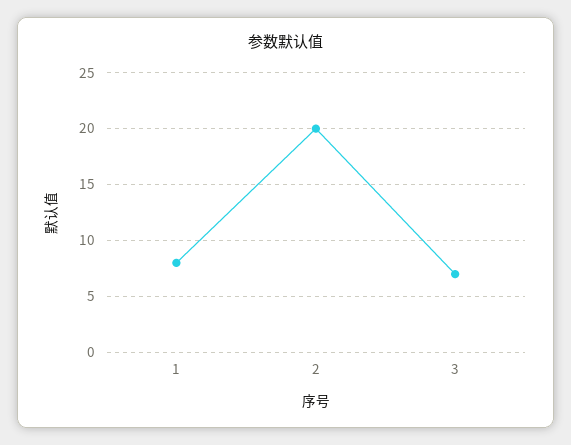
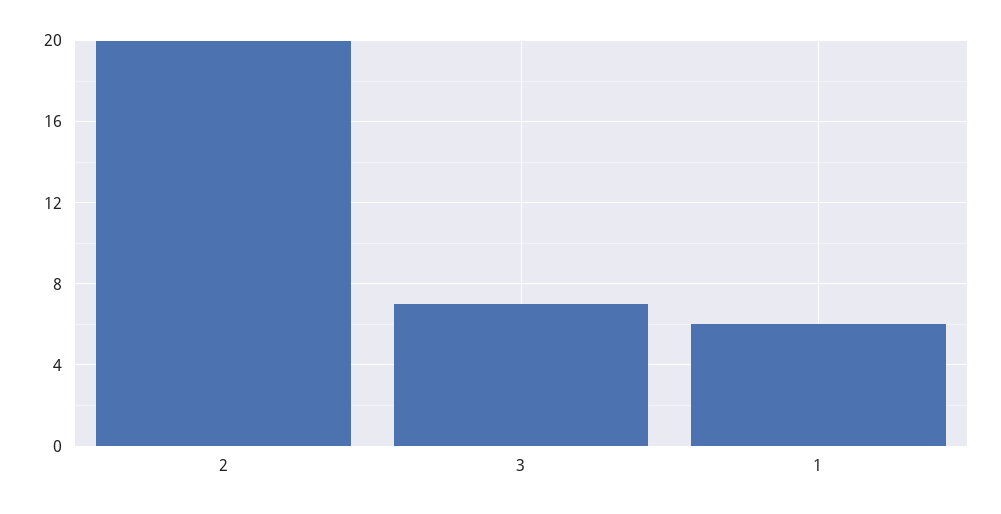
  {
-   "1": 8,
+   "1": 6,
    "2": 20,
    "3": 7
  }

